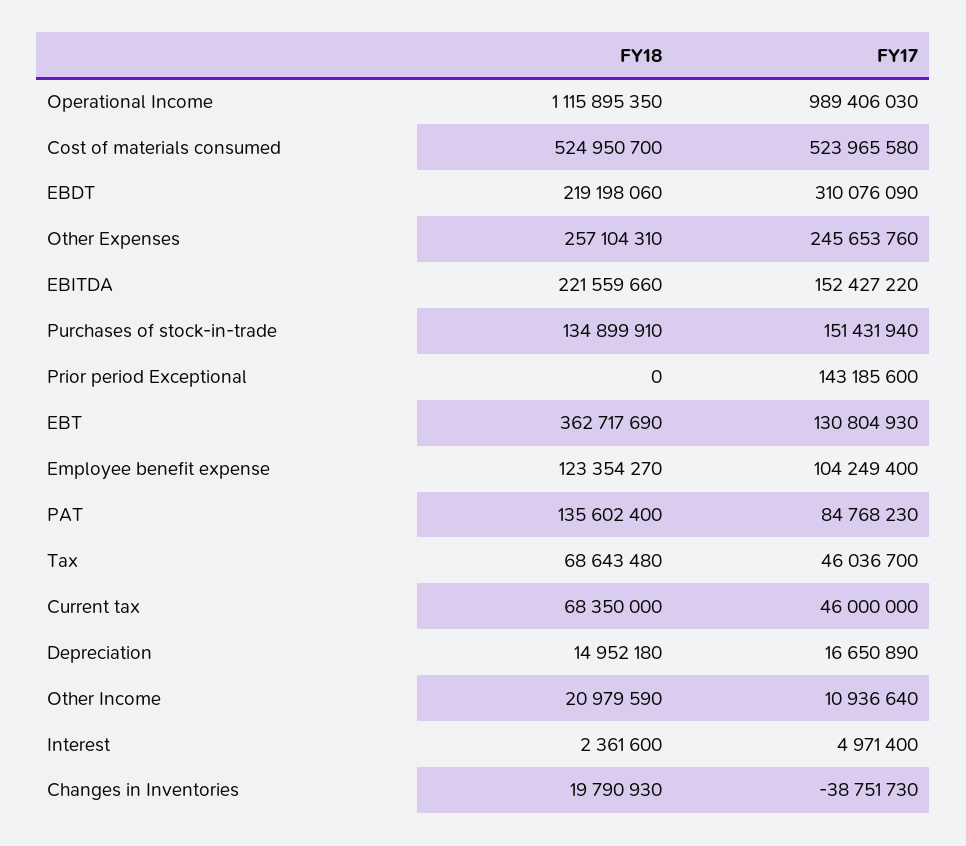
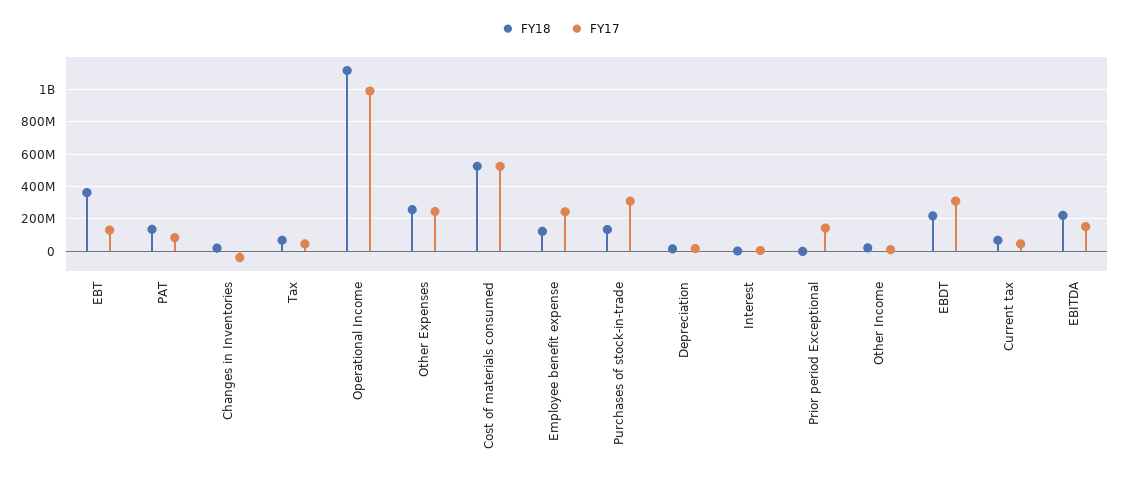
  {
    "FY18": {
      "Operational Income": 1115895350,
      "Cost of materials consumed": 524950700,
      "EBDT": 219198060,
      "Other Expenses": 257104310,
      "EBITDA": 221559660,
      "Purchases of stock-in-trade": 134899910,
      "Prior period Exceptional": 0,
      "EBT": 362717690,
      "Employee benefit expense": 123354270,
      "PAT": 135602400,
      "Tax": 68643480,
      "Current tax": 68350000,
      "Depreciation": 14952180,
      "Other Income": 20979590,
      "Interest": 2361600,
      "Changes in Inventories": 19790930
    },
    "FY17": {
      "Operational Income": 989406030,
      "Cost of materials consumed": 523965580,
      "EBDT": 310076090,
      "Other Expenses": 245653760,
      "EBITDA": 152427220,
-     "Purchases of stock-in-trade": 151431940,
+     "Purchases of stock-in-trade": 300000000,
      "Prior period Exceptional": 143185600,
      "EBT": 130804930,
-     "Employee benefit expense": 104249400,
+     "Employee benefit expense": 250000000,
      "PAT": 84768230,
      "Tax": 46036700,
      "Current tax": 46000000,
      "Depreciation": 16650890,
      "Other Income": 10936640,
      "Interest": 4971400,
      "Changes in Inventories": -38751730
    }
  }

